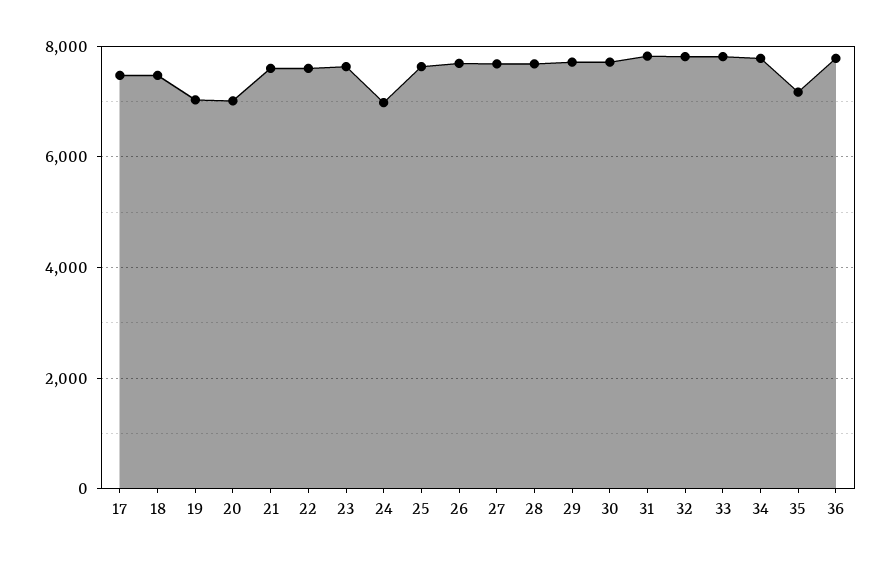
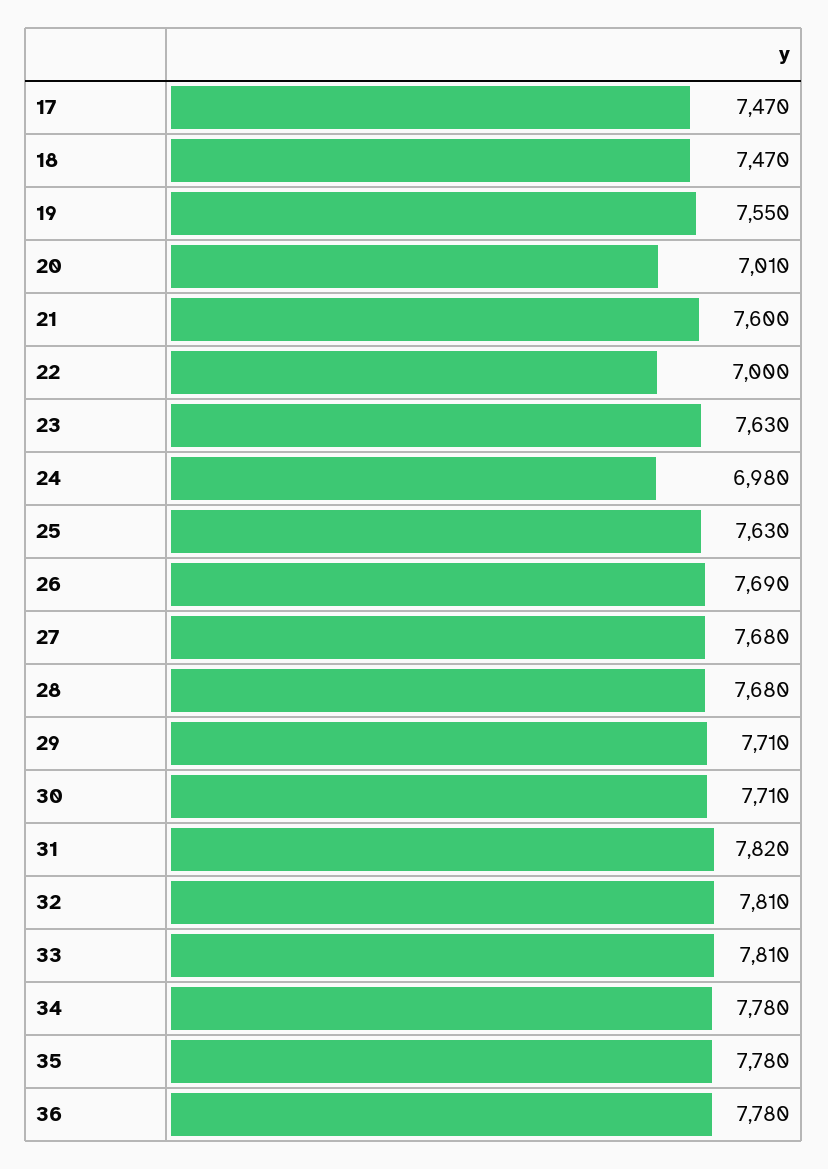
  {
    "17": 7470,
    "18": 7470,
-   "19": 7000,
+   "19": 7550,
    "20": 7010,
    "21": 7600,
-   "22": 7600,
+   "22": 7000,
    "23": 7630,
    "24": 6980,
    "25": 7630,
    "26": 7690,
    "27": 7680,
    "28": 7680,
    "29": 7710,
    "30": 7710,
    "31": 7820,
    "32": 7810,
    "33": 7810,
    "34": 7780,
-   "35": 7200,
+   "35": 7780,
    "36": 7780
  }

